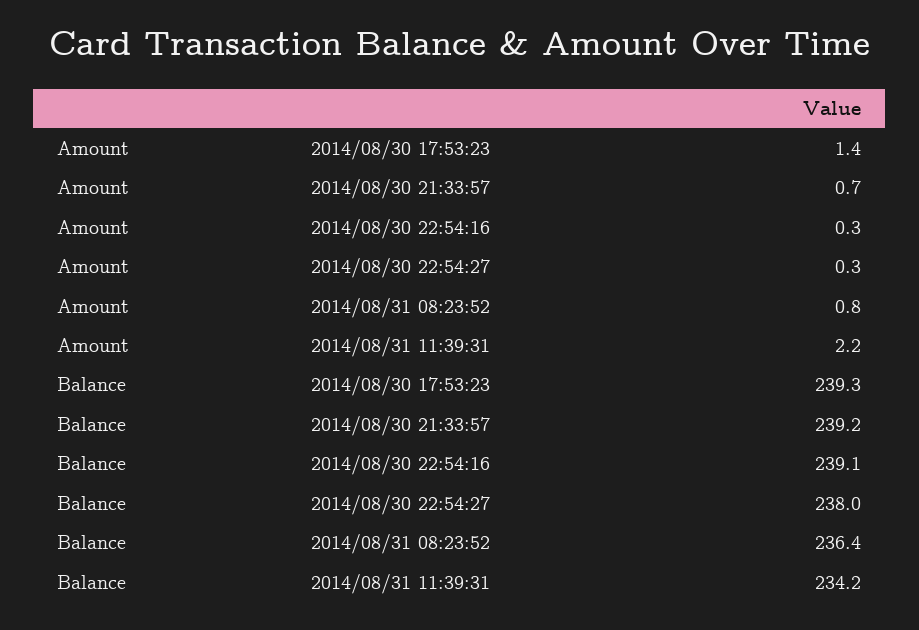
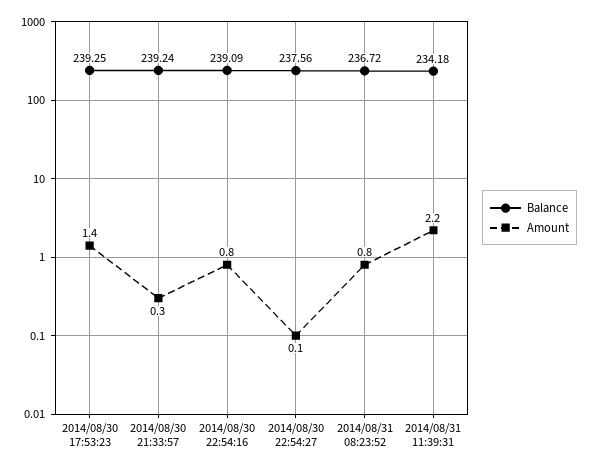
  {
    "Amount": {
      "2014/08/30 17:53:23": 1.4,
-     "2014/08/30 21:33:57": 0.7,
+     "2014/08/30 21:33:57": 0.3,
-     "2014/08/30 22:54:16": 0.3,
+     "2014/08/30 22:54:16": 0.8,
-     "2014/08/30 22:54:27": 0.3,
+     "2014/08/30 22:54:27": 0.1,
      "2014/08/31 08:23:52": 0.8,
      "2014/08/31 11:39:31": 2.2
    },
    "Balance": {
      "2014/08/30 17:53:23": 239.25,
      "2014/08/30 21:33:57": 239.24,
      "2014/08/30 22:54:16": 239.09,
-     "2014/08/30 22:54:27": 238,
+     "2014/08/30 22:54:27": 237.56,
-     "2014/08/31 08:23:52": 236.4,
+     "2014/08/31 08:23:52": 236.72,
      "2014/08/31 11:39:31": 234.18
    }
  }

